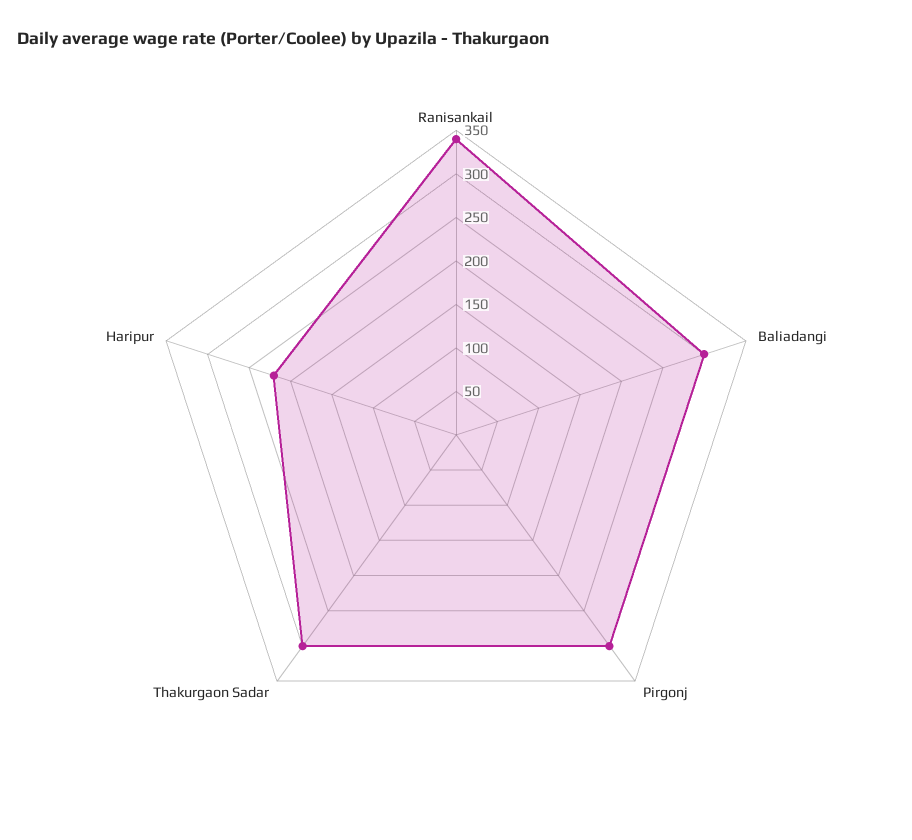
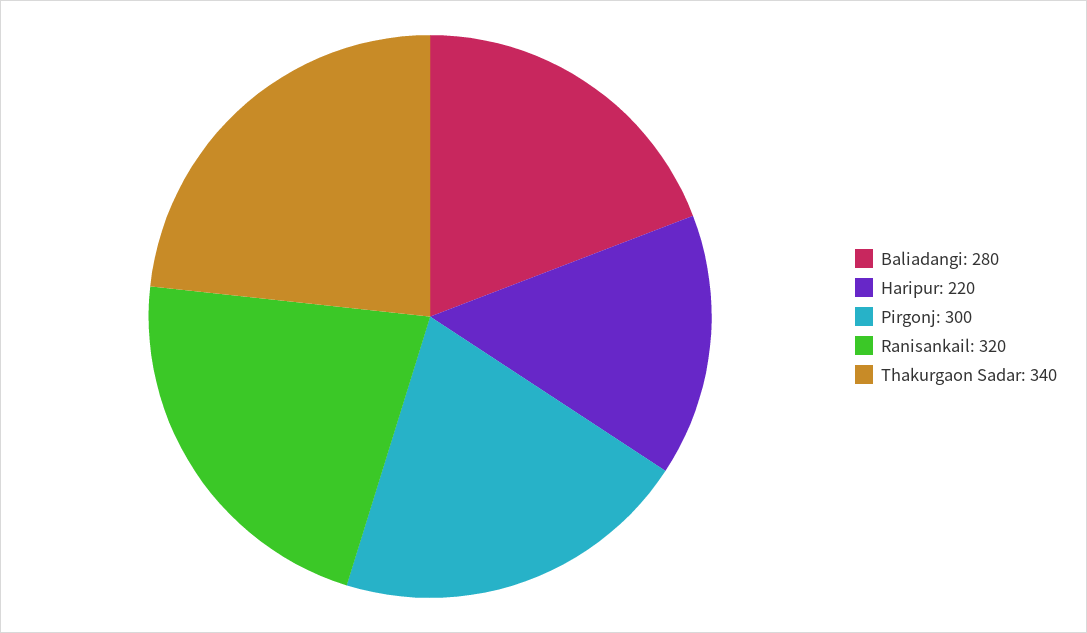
  {
-   "Ranisankail": 340,
+   "Ranisankail": 320,
-   "Baliadangi": 300,
+   "Baliadangi": 280,
    "Pirgonj": 300,
-   "Thakurgaon Sadar": 300,
+   "Thakurgaon Sadar": 340,
    "Haripur": 220
  }

